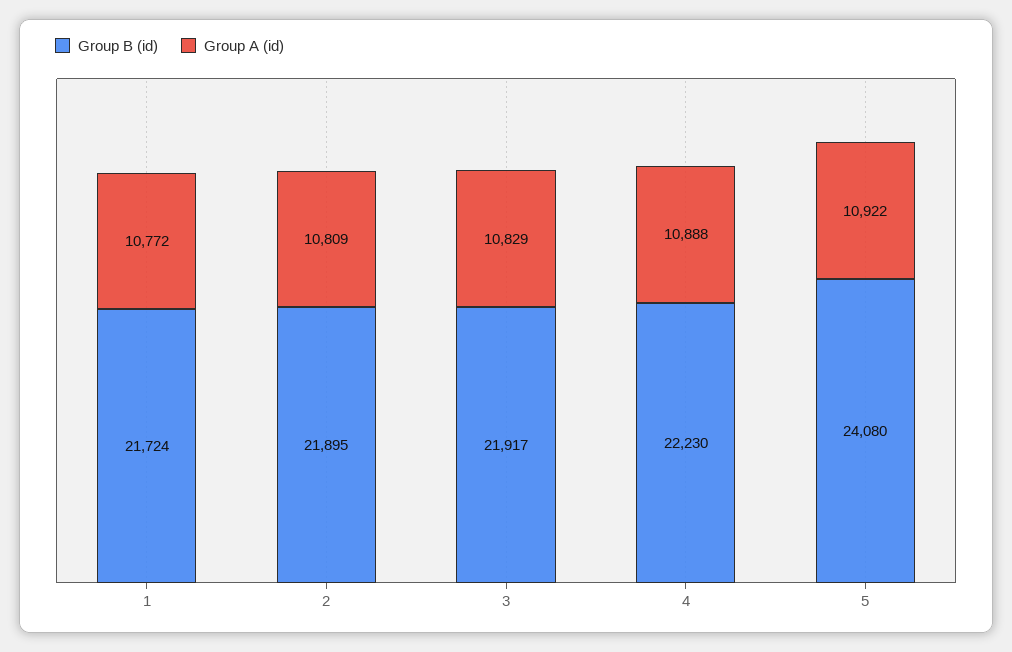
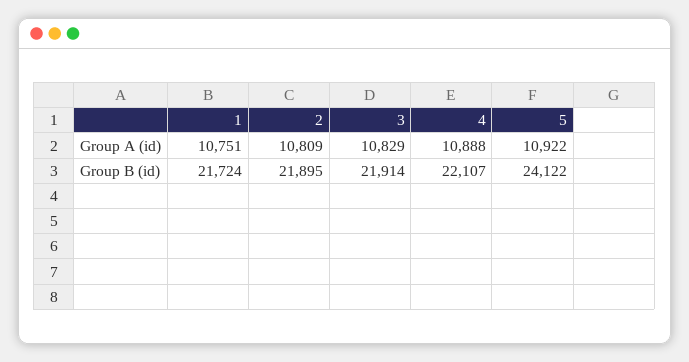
  {
    "Group B (id)": {
      "1": 21724,
      "2": 21895,
-     "3": 21917,
+     "3": 21914,
-     "4": 22230,
+     "4": 22107,
-     "5": 24080
+     "5": 24122
    },
    "Group A (id)": {
-     "1": 10772,
+     "1": 10751,
      "2": 10809,
      "3": 10829,
      "4": 10888,
      "5": 10922
    }
  }

